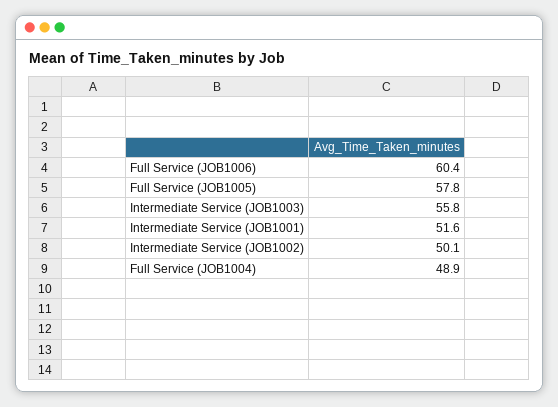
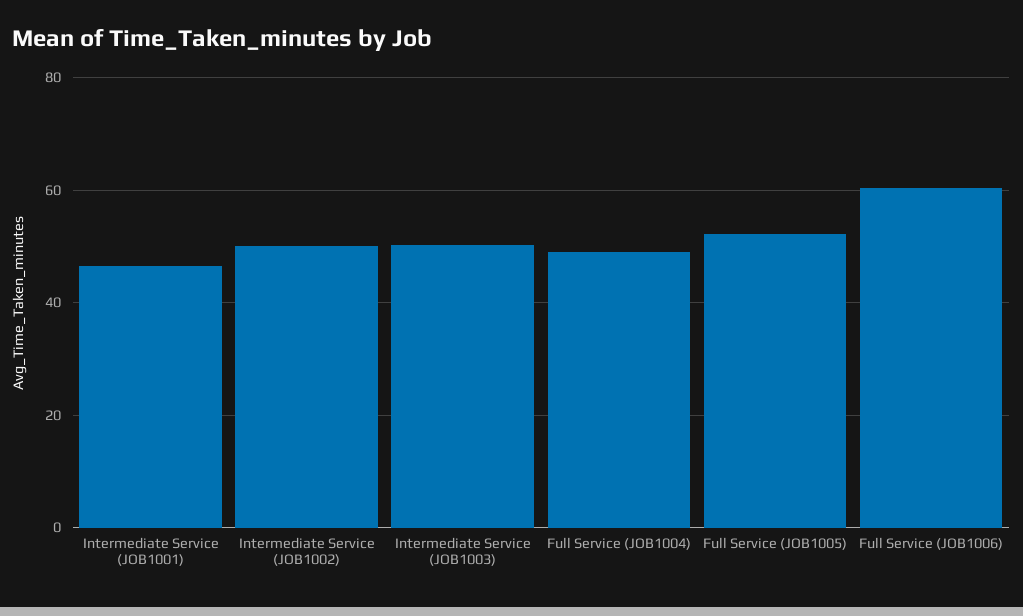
  {
    "Full Service (JOB1006)": 60.4,
-   "Full Service (JOB1005)": 57.8,
+   "Full Service (JOB1005)": 52,
-   "Intermediate Service (JOB1003)": 55.8,
+   "Intermediate Service (JOB1003)": 50,
-   "Intermediate Service (JOB1001)": 51.6,
+   "Intermediate Service (JOB1001)": 46,
    "Intermediate Service (JOB1002)": 50.1,
    "Full Service (JOB1004)": 48.9
  }

